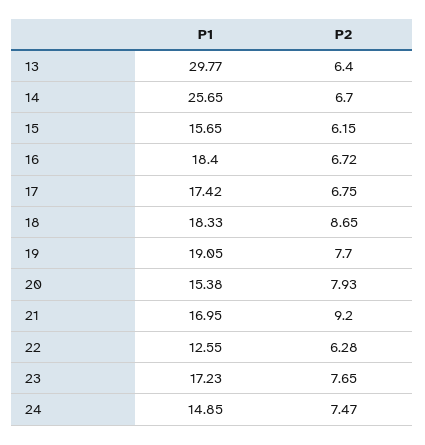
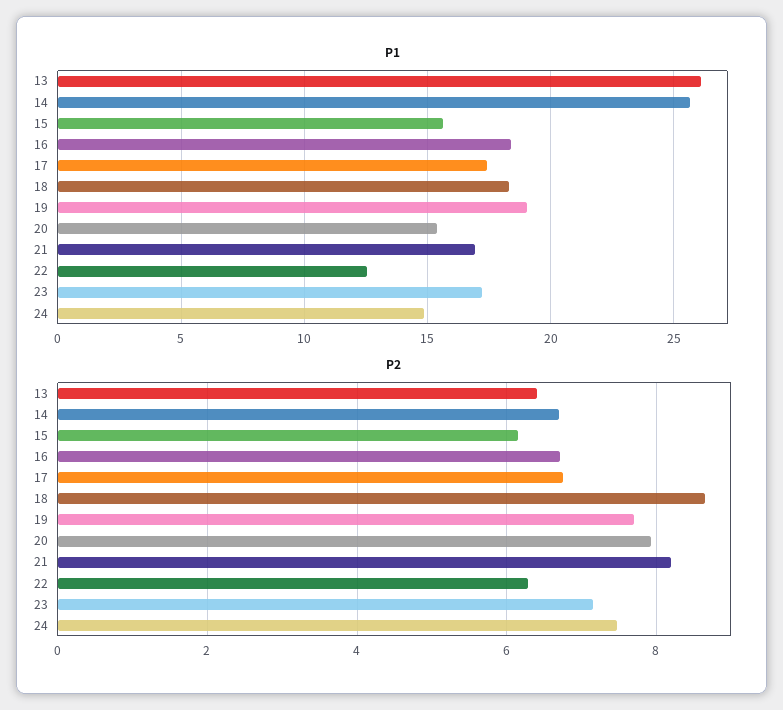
  {
    "P1": {
-     "13": 29.77,
+     "13": 26,
      "14": 25.65,
      "15": 15.65,
      "16": 18.4,
      "17": 17.42,
      "18": 18.33,
      "19": 19.05,
      "20": 15.38,
      "21": 16.95,
      "22": 12.55,
      "23": 17.23,
      "24": 14.85
    },
    "P2": {
      "13": 6.4,
      "14": 6.7,
      "15": 6.15,
      "16": 6.72,
      "17": 6.75,
      "18": 8.65,
      "19": 7.7,
      "20": 7.93,
-     "21": 9.2,
+     "21": 8.2,
      "22": 6.28,
-     "23": 7.65,
+     "23": 7.2,
      "24": 7.47
    }
  }

